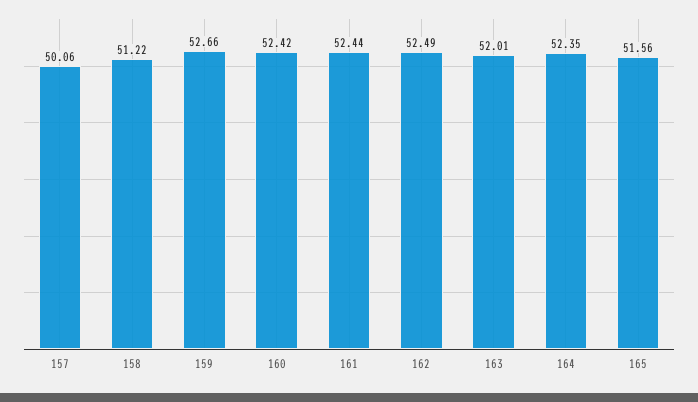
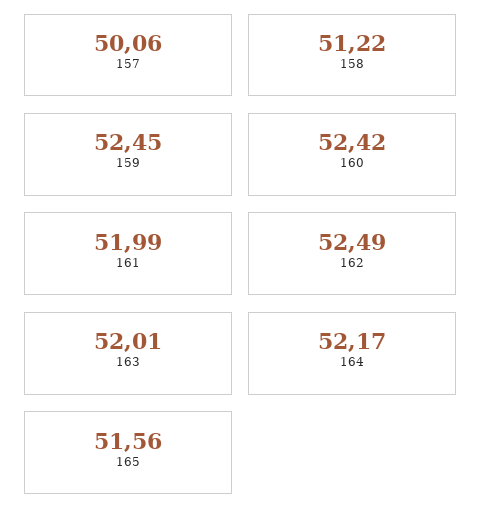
  {
    "157": 50.06,
    "158": 51.22,
-   "159": 52.66,
+   "159": 52.45,
    "160": 52.42,
-   "161": 52.44,
+   "161": 51.99,
    "162": 52.49,
    "163": 52.01,
-   "164": 52.35,
+   "164": 52.17,
    "165": 51.56
  }

